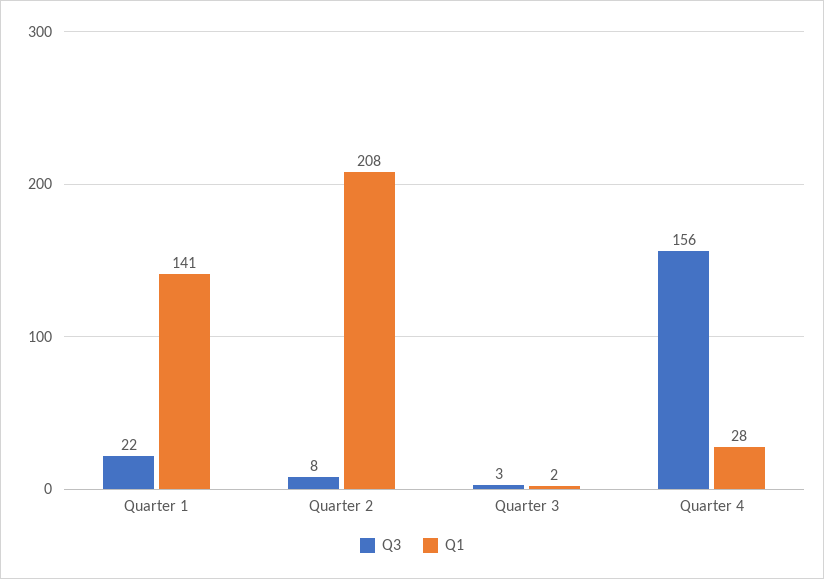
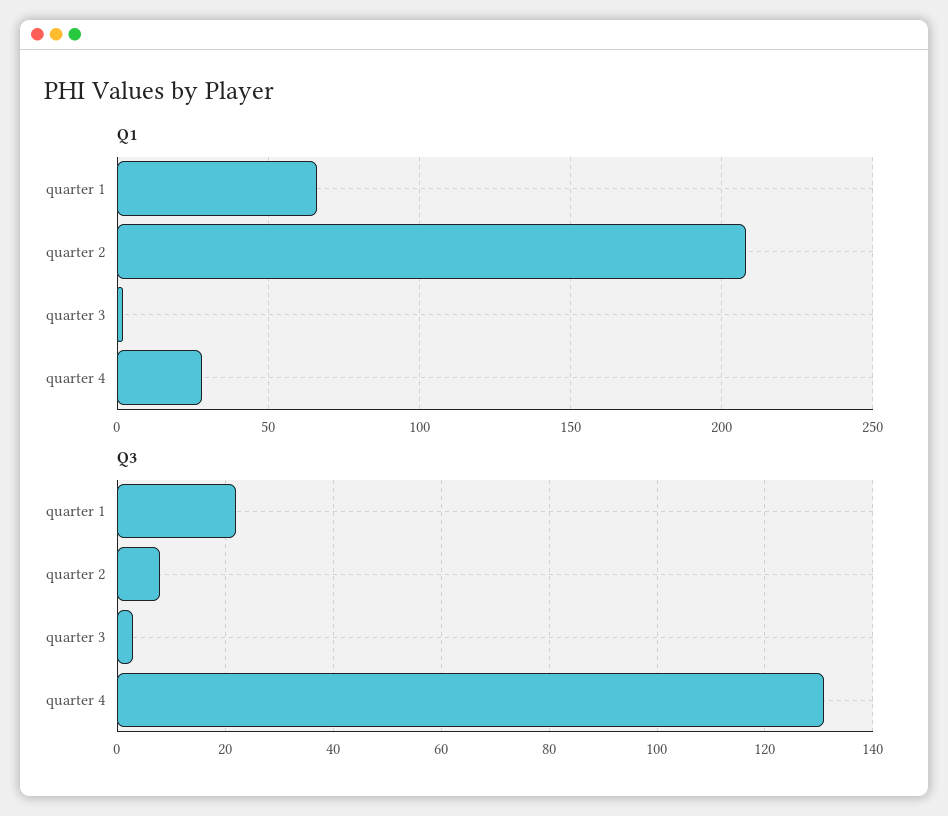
  {
    "Q3": {
      "Quarter 1": 22,
      "Quarter 2": 8,
      "Quarter 3": 3,
-     "Quarter 4": 156
+     "Quarter 4": 130
    },
    "Q1": {
-     "Quarter 1": 141,
+     "Quarter 1": 65,
      "Quarter 2": 208,
      "Quarter 3": 2,
      "Quarter 4": 28
    }
  }

